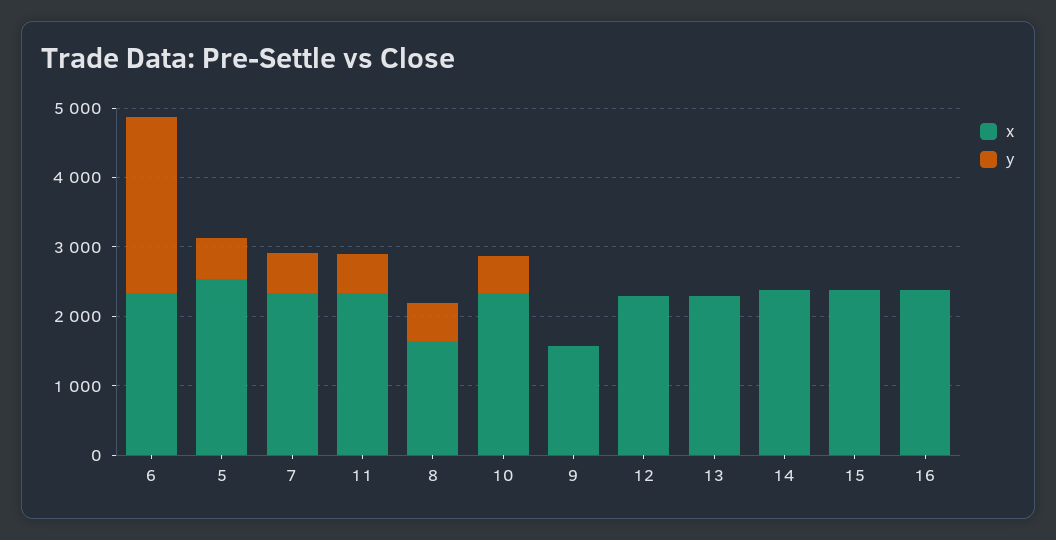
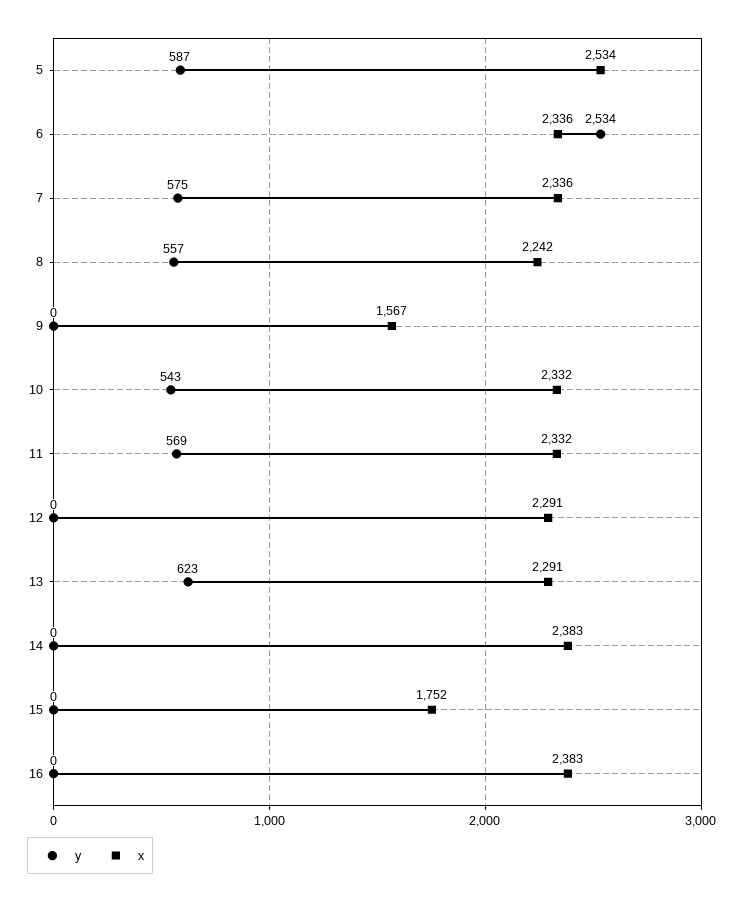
  {
    "x": {
      "6": 2336,
      "5": 2534,
      "7": 2336,
      "11": 2332,
-     "8": 1600,
+     "8": 2242,
      "10": 2332,
      "9": 1567,
      "12": 2291,
      "13": 2291,
      "14": 2383,
-     "15": 2400,
+     "15": 1752,
      "16": 2383
    },
    "y": {
      "6": 2534,
      "5": 587,
      "7": 575,
      "11": 569,
      "8": 557,
      "10": 543,
      "9": 0,
      "12": 0,
-     "13": 0,
+     "13": 623,
      "14": 0,
      "15": 0,
      "16": 0
    }
  }

